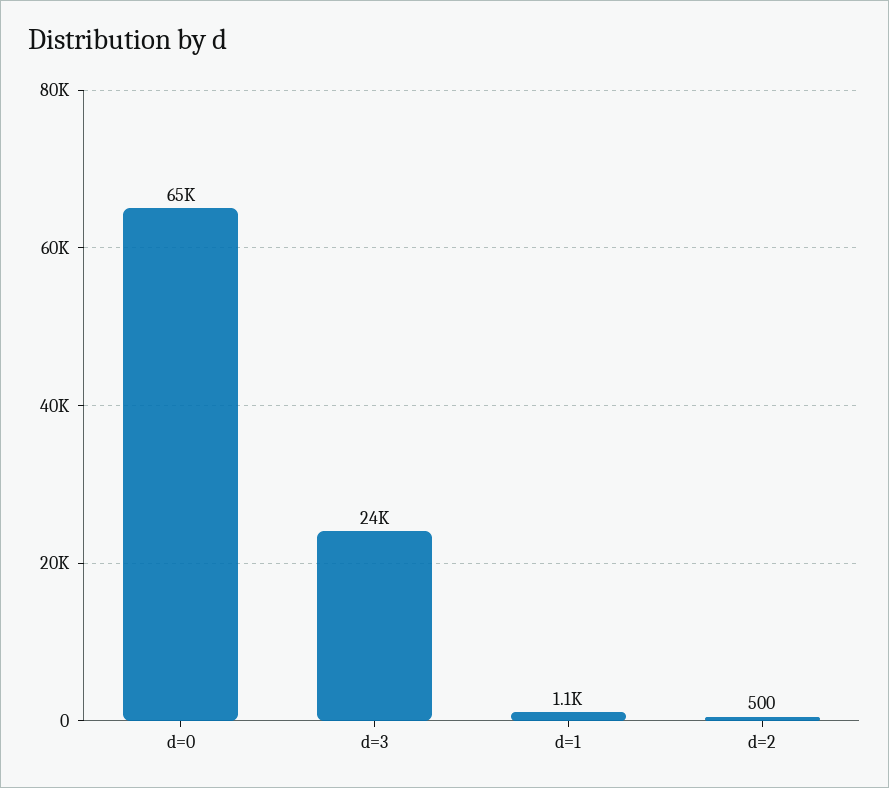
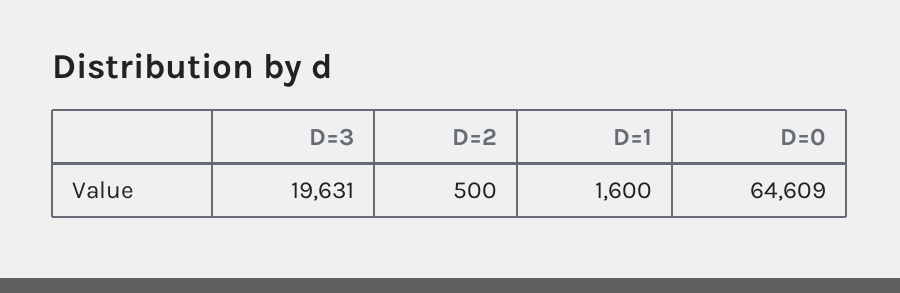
  {
    "d=0": 64609,
-   "d=3": 24000,
+   "d=3": 19631,
-   "d=1": 1100,
+   "d=1": 1600,
    "d=2": 500
  }

